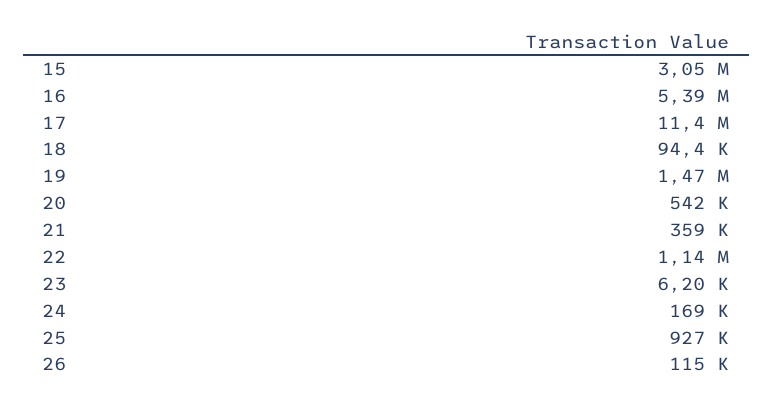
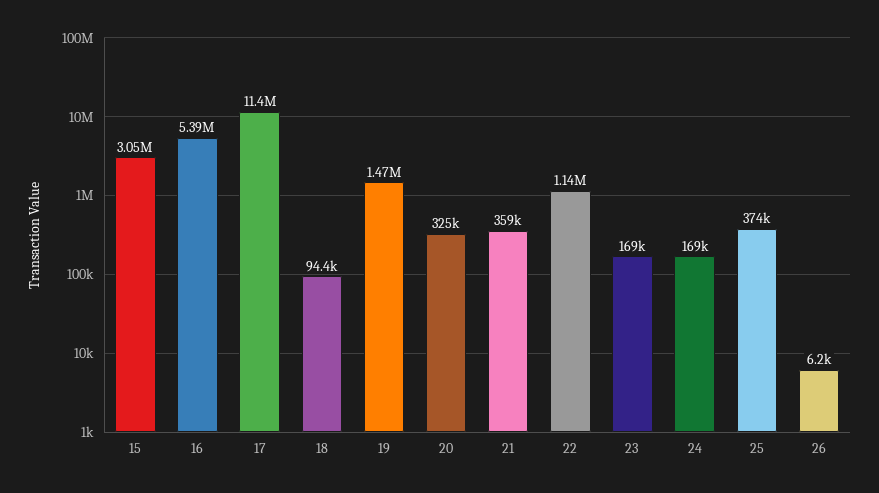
  {
    "15": 3050000,
    "16": 5390000,
    "17": 11400000,
    "18": 94400,
    "19": 1470000,
-   "20": 542000,
+   "20": 325000,
    "21": 359000,
    "22": 1140000,
-   "23": 6200,
+   "23": 169000,
    "24": 169000,
-   "25": 927000,
+   "25": 374000,
-   "26": 115000
+   "26": 6200
  }

